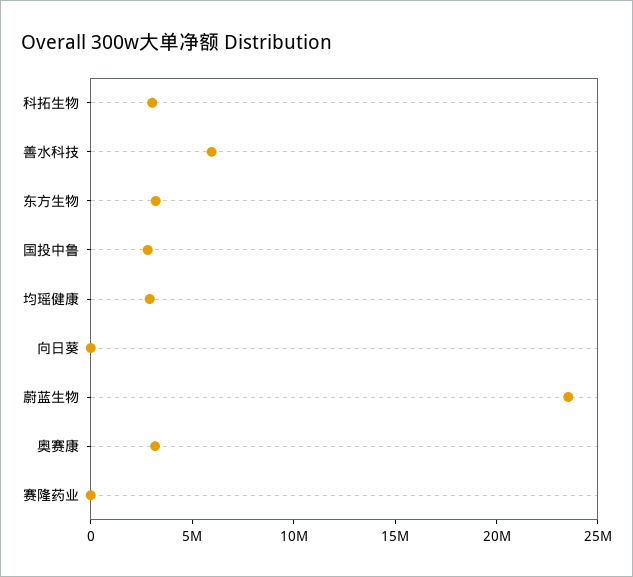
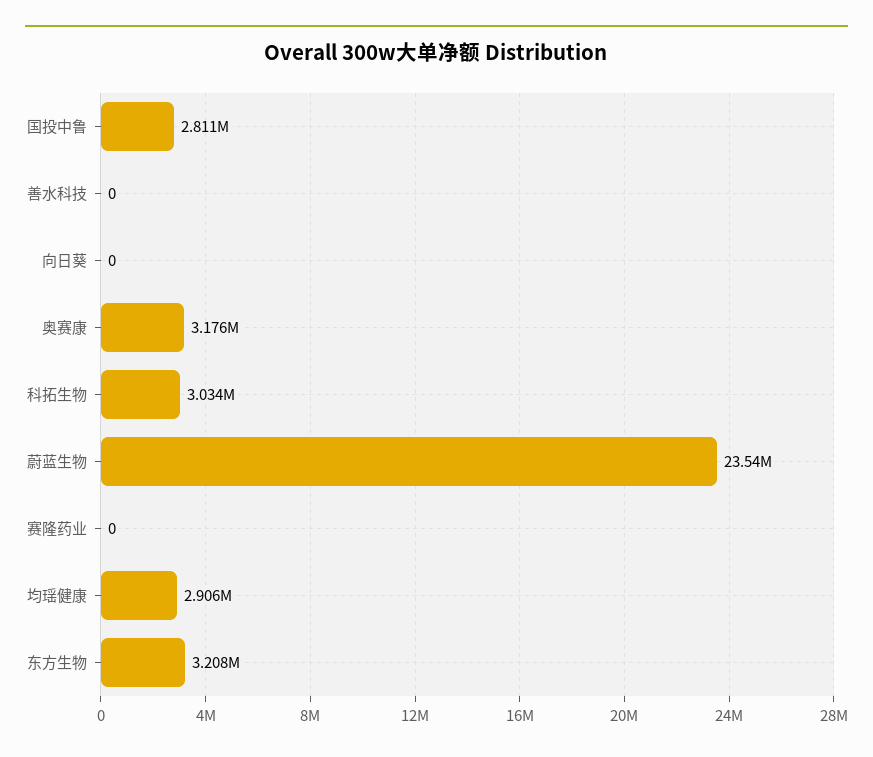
  {
    "科拓生物": 3034000,
-   "善水科技": 6000000,
+   "善水科技": 0,
    "东方生物": 3208000,
    "国投中鲁": 2811000,
    "均瑶健康": 2906000,
    "向日葵": 0,
    "蔚蓝生物": 23540000,
    "奥赛康": 3176000,
    "赛隆药业": 0
  }

